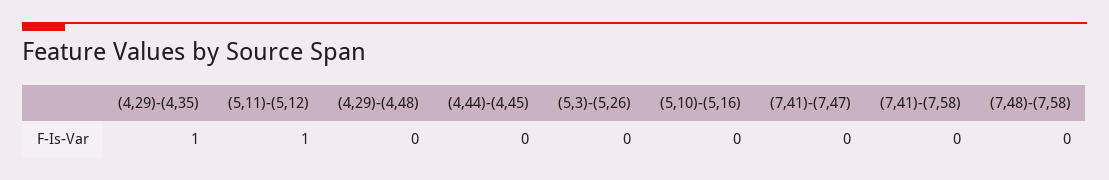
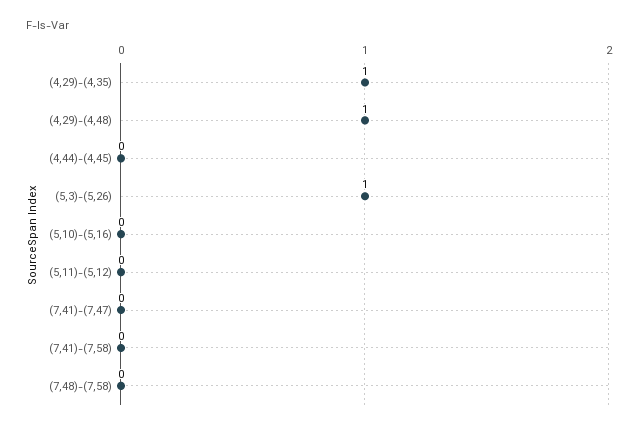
  {
    "(4,29)-(4,35)": 1,
-   "(5,11)-(5,12)": 1,
+   "(5,11)-(5,12)": 0,
-   "(4,29)-(4,48)": 0,
+   "(4,29)-(4,48)": 1,
    "(4,44)-(4,45)": 0,
-   "(5,3)-(5,26)": 0,
+   "(5,3)-(5,26)": 1,
    "(5,10)-(5,16)": 0,
    "(7,41)-(7,47)": 0,
    "(7,41)-(7,58)": 0,
    "(7,48)-(7,58)": 0
  }

